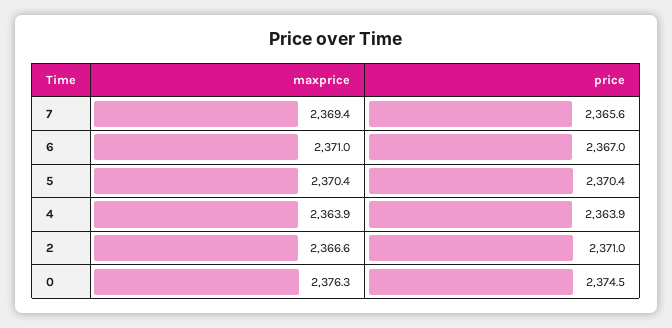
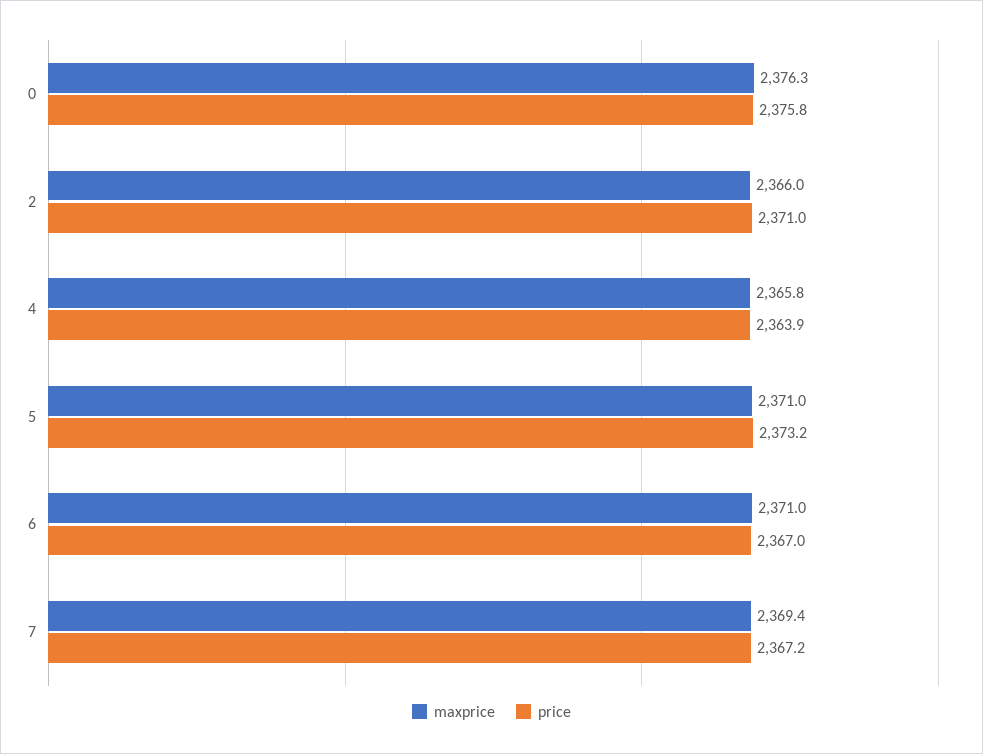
  {
    "maxprice": {
      "7": 2369.4,
      "6": 2371,
-     "5": 2370.4,
+     "5": 2371,
-     "4": 2363.9,
+     "4": 2365.8,
-     "2": 2366.6,
+     "2": 2366,
      "0": 2376.3
    },
    "price": {
-     "7": 2365.6,
+     "7": 2367.2,
      "6": 2367,
-     "5": 2370.4,
+     "5": 2373.2,
      "4": 2363.9,
      "2": 2371,
-     "0": 2374.5
+     "0": 2375.8
    }
  }

